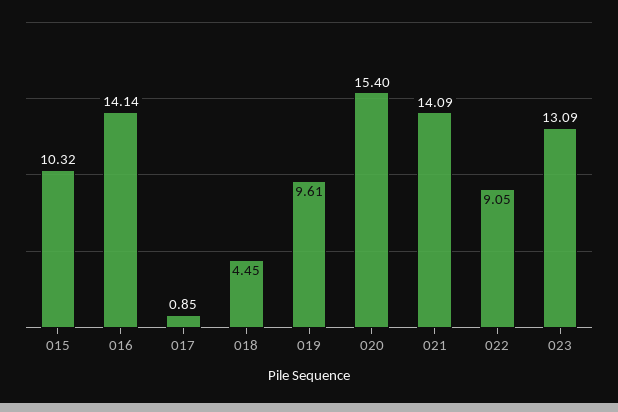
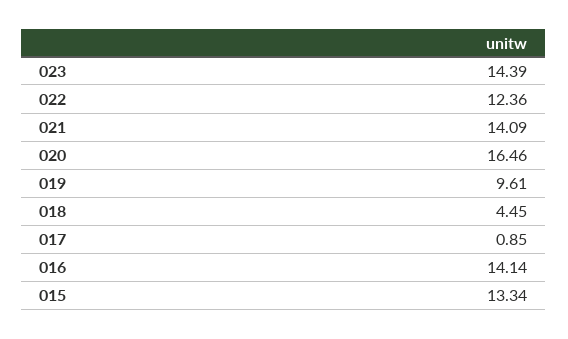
  {
-   "015": 10.32,
+   "015": 13.34,
    "016": 14.14,
    "017": 0.85,
    "018": 4.45,
    "019": 9.61,
-   "020": 15.4,
+   "020": 16.46,
    "021": 14.09,
-   "022": 9.05,
+   "022": 12.36,
-   "023": 13.09
+   "023": 14.39
  }

